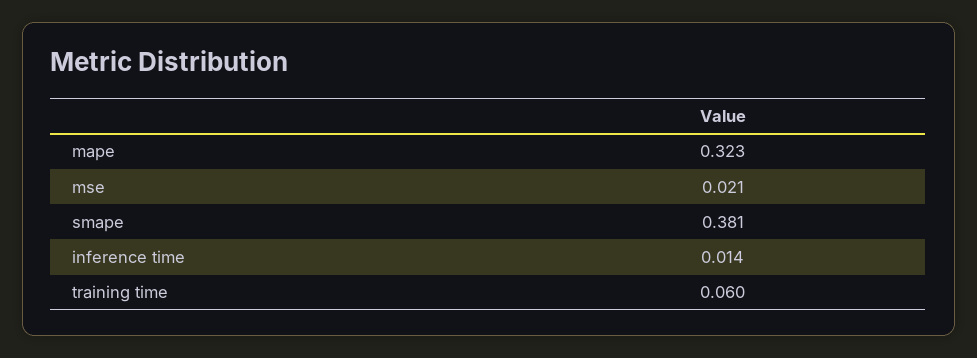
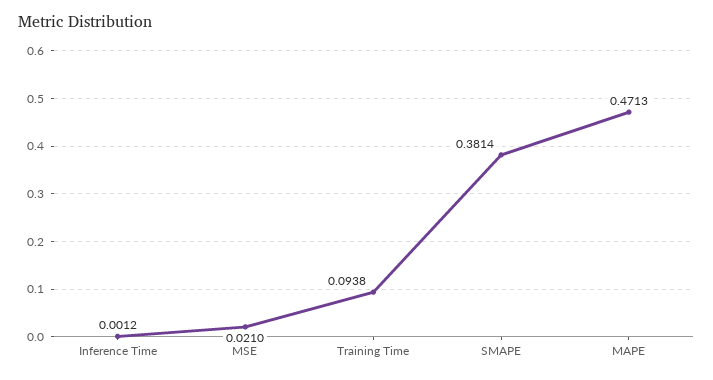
  {
-   "mape": 0.323,
+   "mape": 0.4713,
    "mse": 0.021,
    "smape": 0.3814,
-   "inference time": 0.014,
+   "inference time": 0.0012,
-   "training time": 0.06
+   "training time": 0.0938
  }

